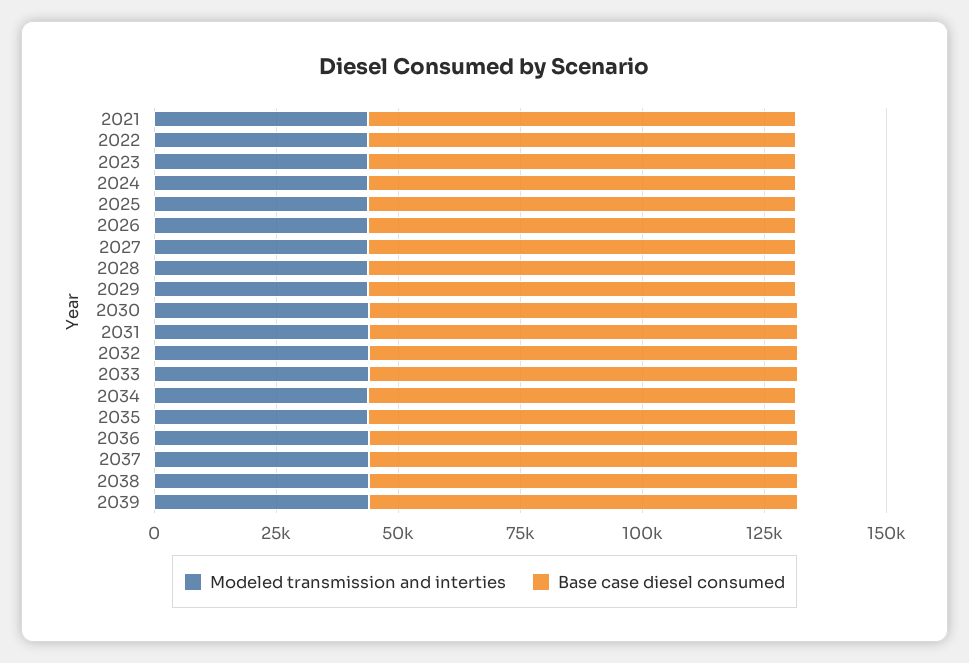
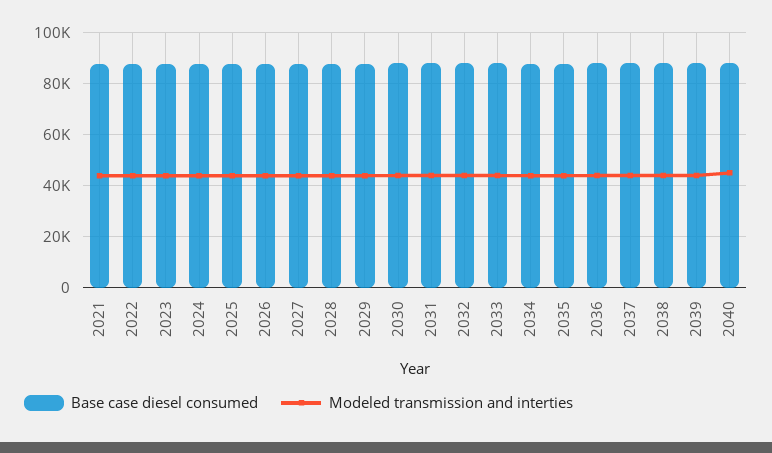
  {
    "Modeled transmission and interties": {
      "2021": 45000,
      "2022": 45000,
      "2023": 45000,
      "2024": 45000,
      "2025": 45000,
      "2026": 45000,
      "2027": 45000,
      "2028": 45000,
      "2029": 45000,
      "2030": 45000,
      "2031": 45000,
      "2032": 45000,
      "2033": 45000,
      "2034": 45000,
      "2035": 45000,
      "2036": 45000,
      "2037": 45000,
      "2038": 45000,
-     "2039": 45000
+     "2039": 45000,
+     "2040": 45000
    },
    "Base case diesel consumed": {
      "2021": 87500,
      "2022": 87500,
      "2023": 87500,
      "2024": 87500,
      "2025": 87500,
      "2026": 87500,
      "2027": 87500,
      "2028": 87500,
      "2029": 87500,
      "2030": 87500,
      "2031": 87500,
      "2032": 87500,
      "2033": 87500,
      "2034": 87500,
      "2035": 87500,
      "2036": 87500,
      "2037": 87500,
      "2038": 87500,
-     "2039": 87500
+     "2039": 87500,
+     "2040": 87500
    }
  }

